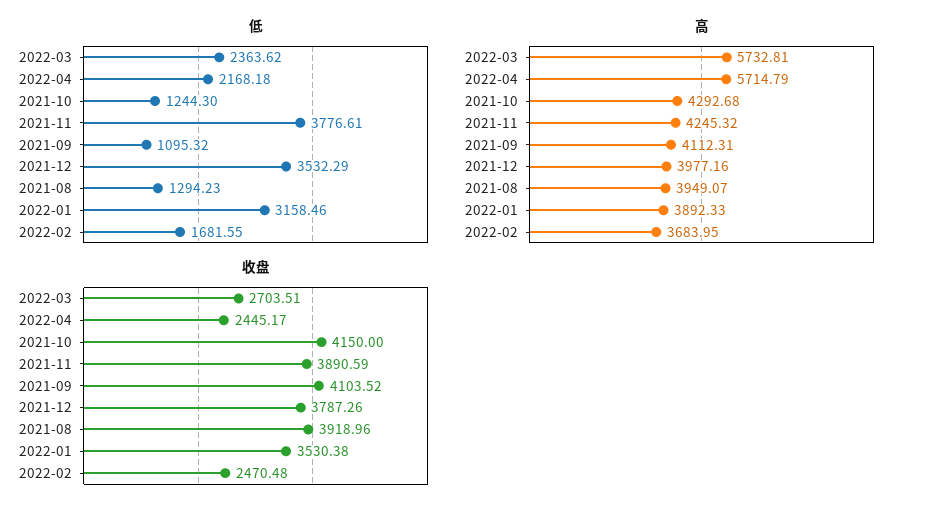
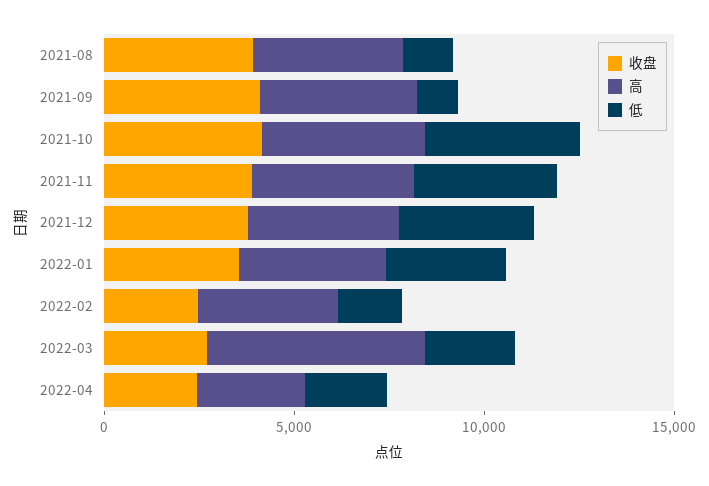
  {
    "低": {
      "2022-03": 2363.62,
      "2022-04": 2168.18,
-     "2021-10": 1244.3,
+     "2021-10": 4000,
      "2021-11": 3776.61,
      "2021-09": 1095.32,
      "2021-12": 3532.29,
      "2021-08": 1294.23,
      "2022-01": 3158.46,
      "2022-02": 1681.55
    },
    "高": {
      "2022-03": 5732.81,
-     "2022-04": 5714.79,
+     "2022-04": 3000,
      "2021-10": 4292.68,
      "2021-11": 4245.32,
      "2021-09": 4112.31,
      "2021-12": 3977.16,
      "2021-08": 3949.07,
      "2022-01": 3892.33,
      "2022-02": 3683.95
    },
    "收盘": {
      "2022-03": 2703.51,
      "2022-04": 2445.17,
      "2021-10": 4150,
      "2021-11": 3890.59,
      "2021-09": 4103.52,
      "2021-12": 3787.26,
      "2021-08": 3918.96,
      "2022-01": 3530.38,
      "2022-02": 2470.48
    }
  }

